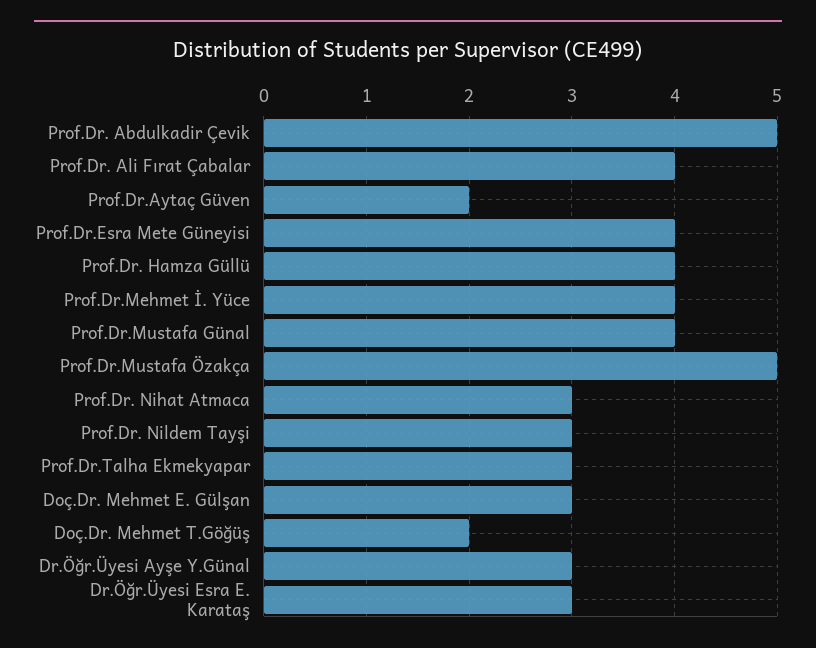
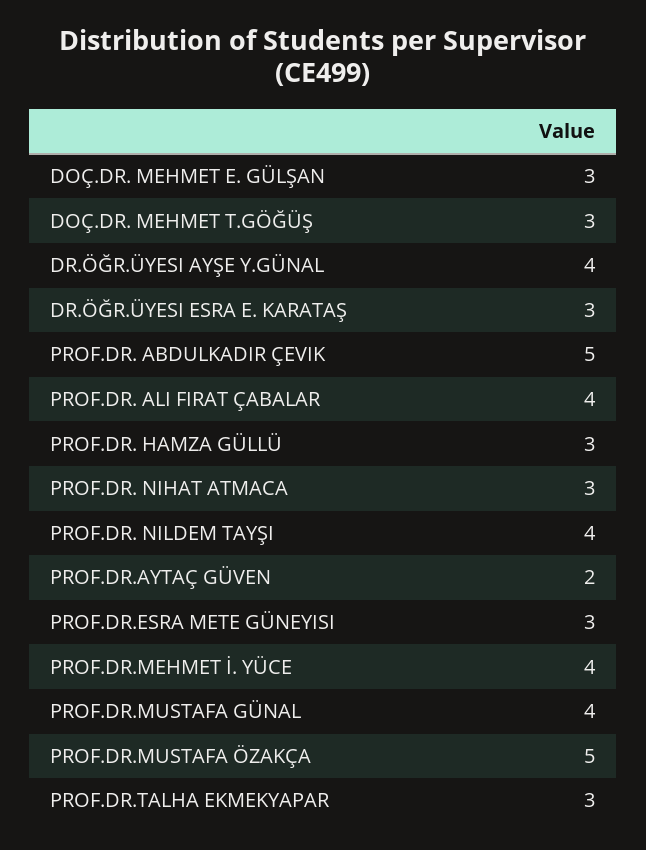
  {
    "Prof.Dr. Abdulkadir Çevik": 5,
    "Prof.Dr. Ali Fırat Çabalar": 4,
    "Prof.Dr.Aytaç Güven": 2,
-   "Prof.Dr.Esra Mete Güneyisi": 4,
+   "Prof.Dr.Esra Mete Güneyisi": 3,
-   "Prof.Dr. Hamza Güllü": 4,
+   "Prof.Dr. Hamza Güllü": 3,
    "Prof.Dr.Mehmet İ. Yüce": 4,
    "Prof.Dr.Mustafa Günal": 4,
    "Prof.Dr.Mustafa Özakça": 5,
    "Prof.Dr. Nihat Atmaca": 3,
-   "Prof.Dr. Nildem Tayşi": 3,
+   "Prof.Dr. Nildem Tayşi": 4,
    "Prof.Dr.Talha Ekmekyapar": 3,
    "Doç.Dr. Mehmet E. Gülşan": 3,
-   "Doç.Dr. Mehmet T.Göğüş": 2,
+   "Doç.Dr. Mehmet T.Göğüş": 3,
-   "Dr.Öğr.Üyesi Ayşe Y.Günal": 3,
+   "Dr.Öğr.Üyesi Ayşe Y.Günal": 4,
    "Dr.Öğr.Üyesi Esra E. Karataş": 3
  }

